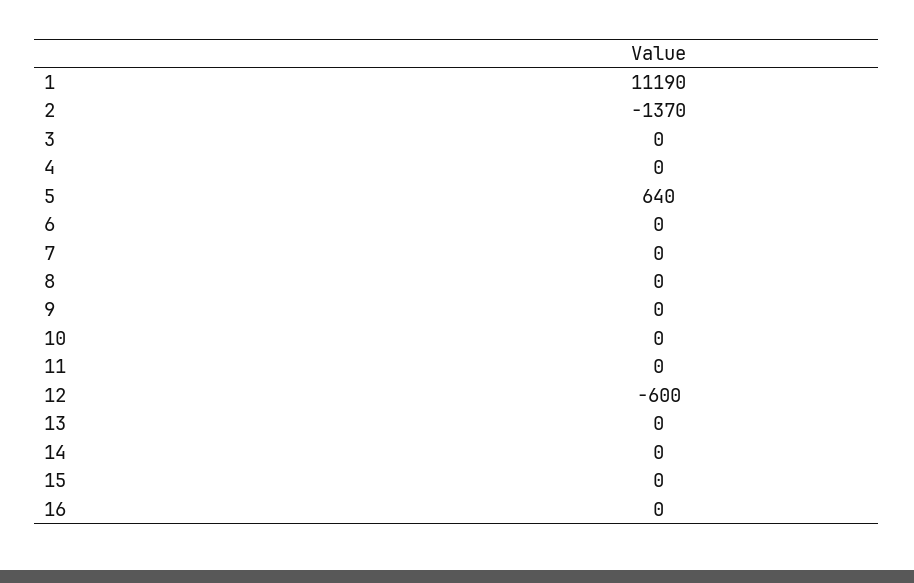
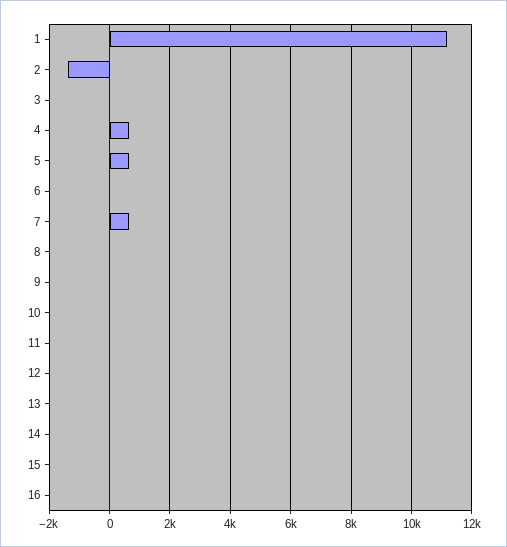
  {
    "1": 11190,
    "2": -1370,
    "3": 0,
-   "4": 0,
+   "4": 600,
    "5": 640,
    "6": 0,
-   "7": 0,
+   "7": 600,
    "8": 0,
    "9": 0,
    "10": 0,
    "11": 0,
-   "12": -600,
+   "12": 0,
    "13": 0,
    "14": 0,
    "15": 0,
    "16": 0
  }

